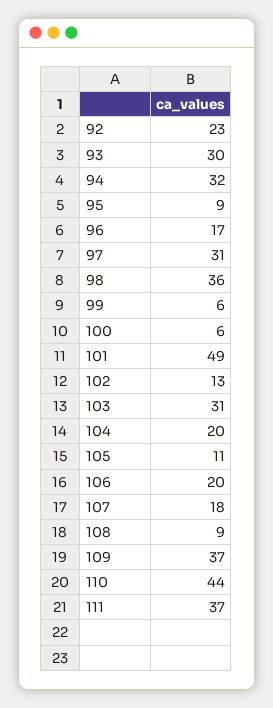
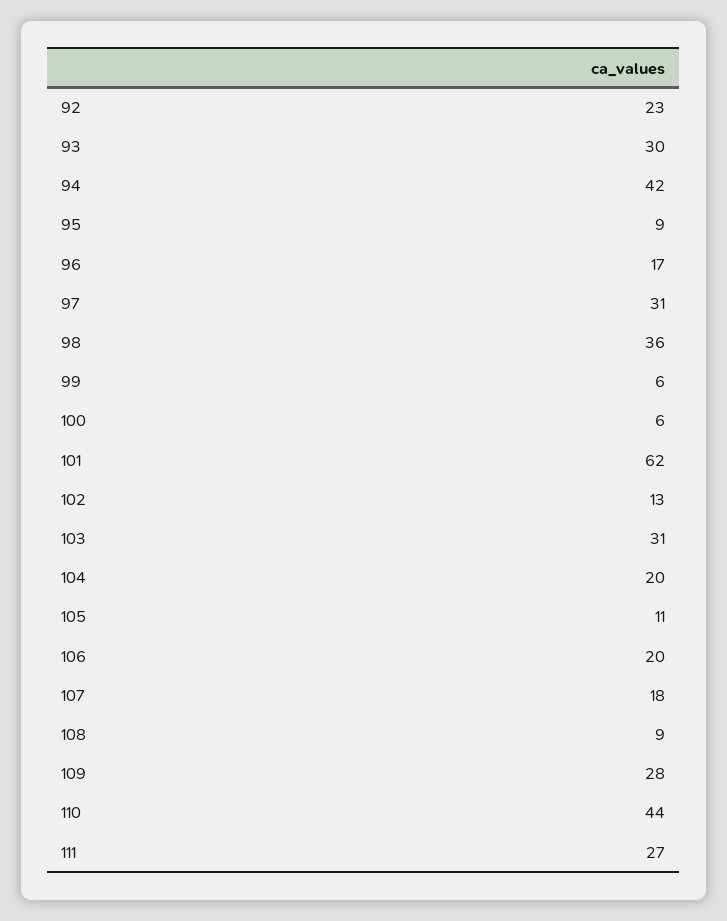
  {
    "92": 23,
    "93": 30,
-   "94": 32,
+   "94": 42,
    "95": 9,
    "96": 17,
    "97": 31,
    "98": 36,
    "99": 6,
    "100": 6,
-   "101": 49,
+   "101": 62,
    "102": 13,
    "103": 31,
    "104": 20,
    "105": 11,
    "106": 20,
    "107": 18,
    "108": 9,
-   "109": 37,
+   "109": 28,
    "110": 44,
-   "111": 37
+   "111": 27
  }

